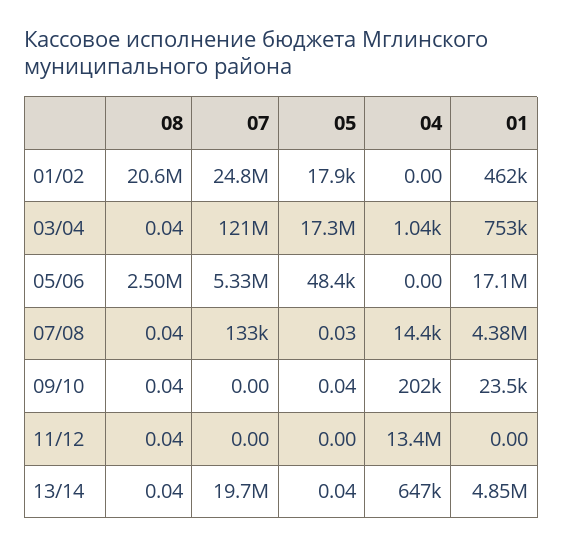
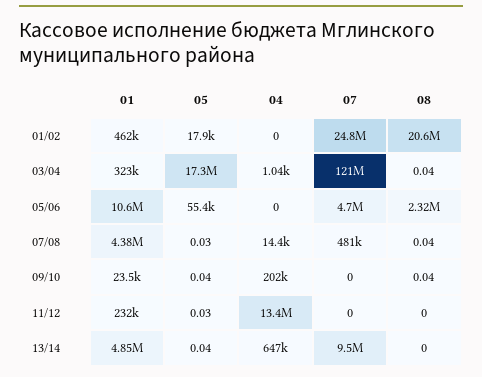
  {
    "08": {
      "01/02": 20600000,
      "03/04": 0.04,
-     "05/06": 2500000,
+     "05/06": 2320000,
      "07/08": 0.04,
      "09/10": 0.04,
-     "11/12": 0.04,
+     "11/12": 0,
-     "13/14": 0.04
+     "13/14": 0
    },
    "07": {
      "01/02": 24800000,
      "03/04": 121000000,
-     "05/06": 5330000,
+     "05/06": 4700000,
-     "07/08": 133000,
+     "07/08": 481000,
      "09/10": 0,
      "11/12": 0,
-     "13/14": 19700000
+     "13/14": 9500000
    },
    "05": {
      "01/02": 17900,
      "03/04": 17300000,
-     "05/06": 48400,
+     "05/06": 55400,
      "07/08": 0.03,
      "09/10": 0.04,
-     "11/12": 0,
+     "11/12": 0.03,
      "13/14": 0.04
    },
    "04": {
      "01/02": 0,
      "03/04": 1040,
      "05/06": 0,
      "07/08": 14400,
      "09/10": 202000,
      "11/12": 13400000,
      "13/14": 647000
    },
    "01": {
      "01/02": 462000,
-     "03/04": 753000,
+     "03/04": 323000,
-     "05/06": 17100000,
+     "05/06": 10600000,
      "07/08": 4380000,
      "09/10": 23500,
-     "11/12": 0,
+     "11/12": 232000,
      "13/14": 4850000
    }
  }

